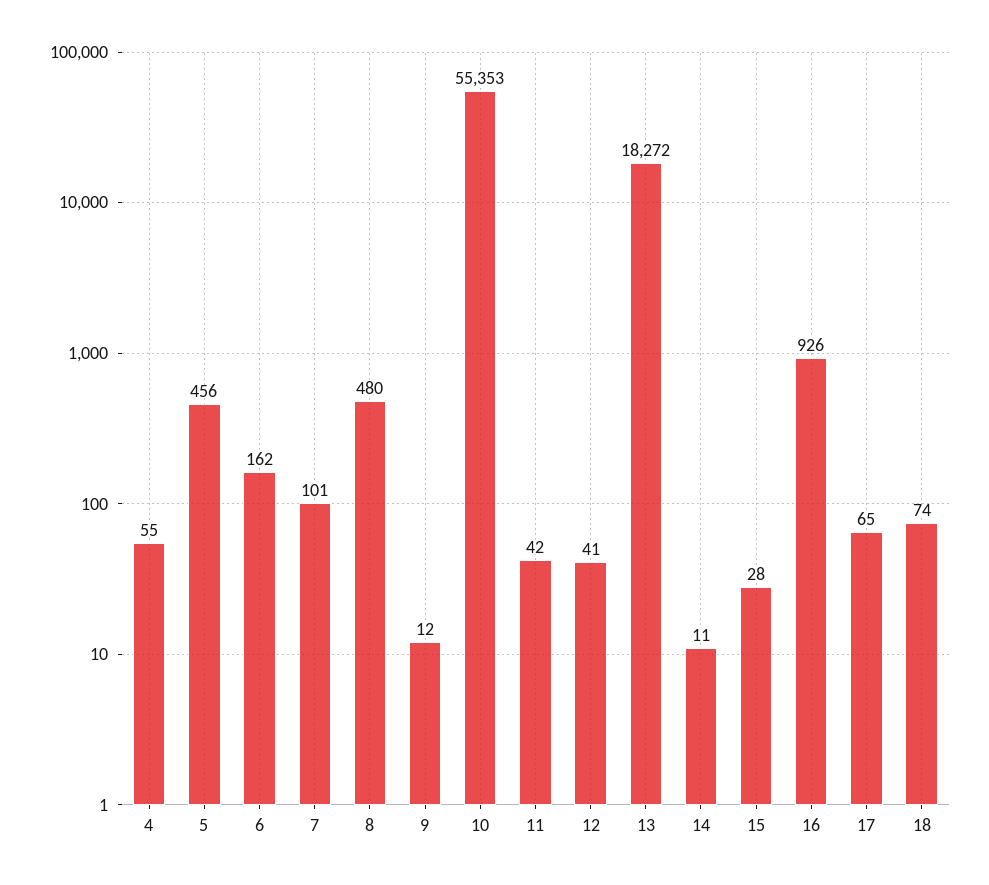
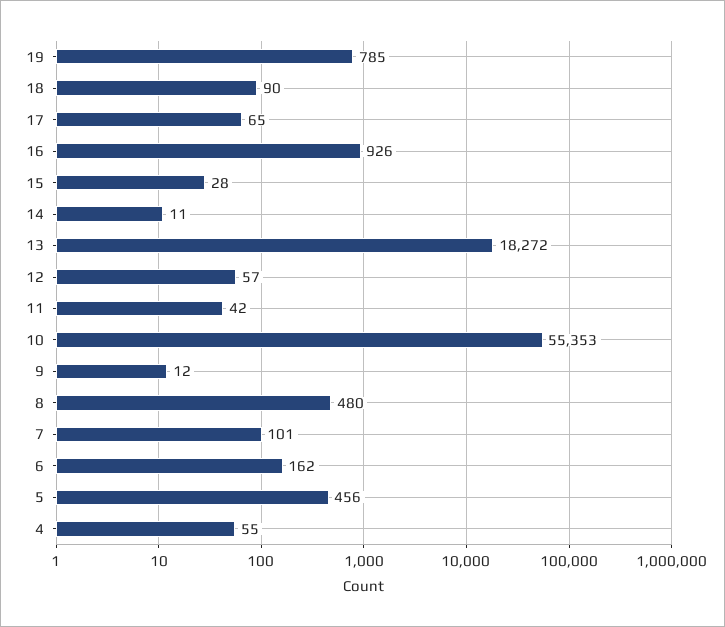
  {
    "4": 55,
    "5": 456,
    "6": 162,
    "7": 101,
    "8": 480,
    "9": 12,
    "10": 55353,
    "11": 42,
-   "12": 41,
+   "12": 57,
    "13": 18272,
    "14": 11,
    "15": 28,
    "16": 926,
    "17": 65,
-   "18": 74
+   "18": 90,
+   "19": 785
  }

